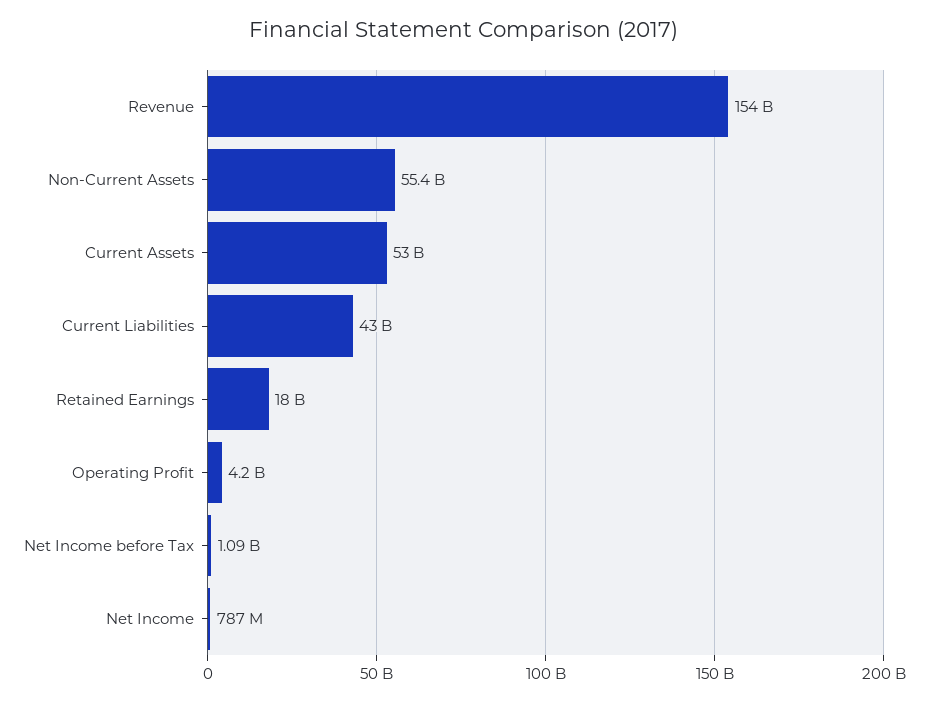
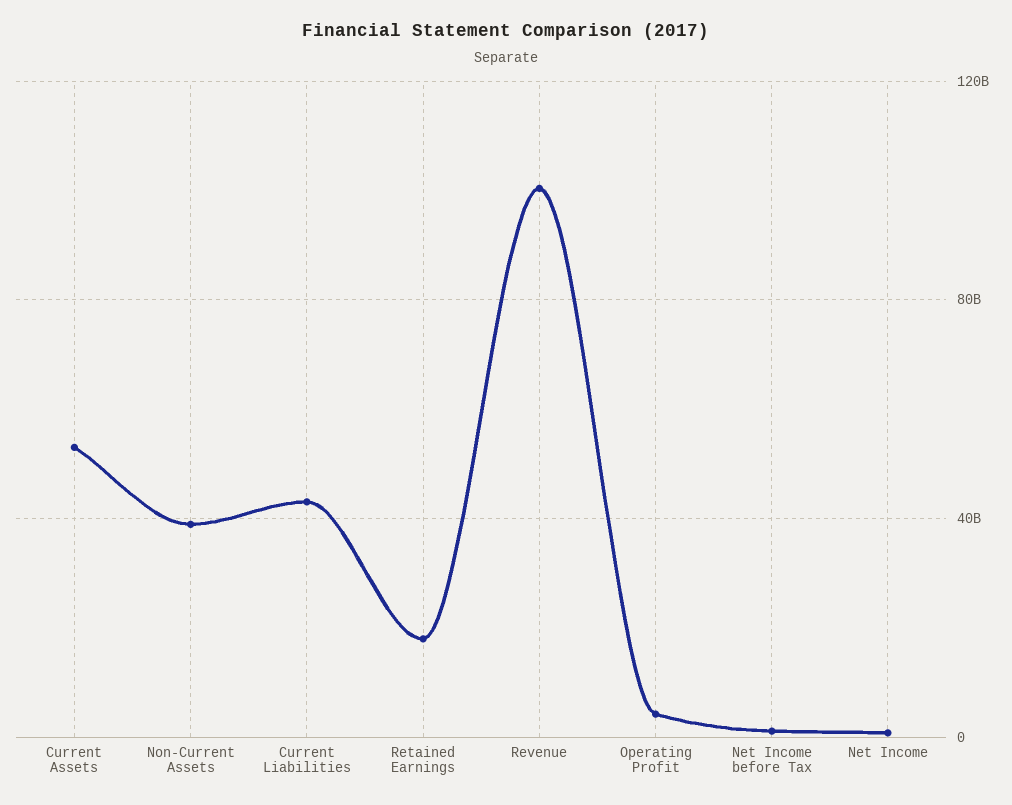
  {
-   "Revenue": 154000000000,
+   "Revenue": 100000000000,
-   "Non-Current Assets": 55400000000,
+   "Non-Current Assets": 40000000000,
    "Current Assets": 53000000000,
    "Current Liabilities": 43000000000,
    "Retained Earnings": 18000000000,
    "Operating Profit": 4200000000,
    "Net Income before Tax": 1090000000,
    "Net Income": 787000000
  }

